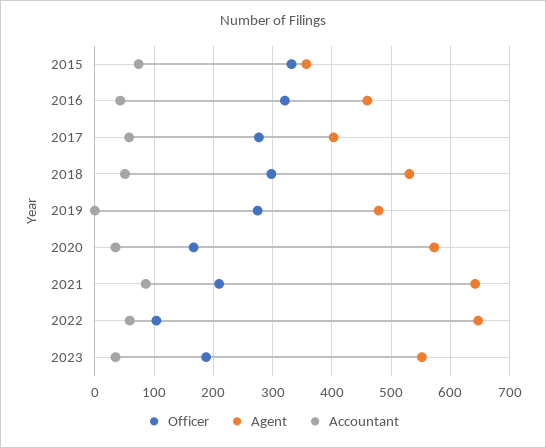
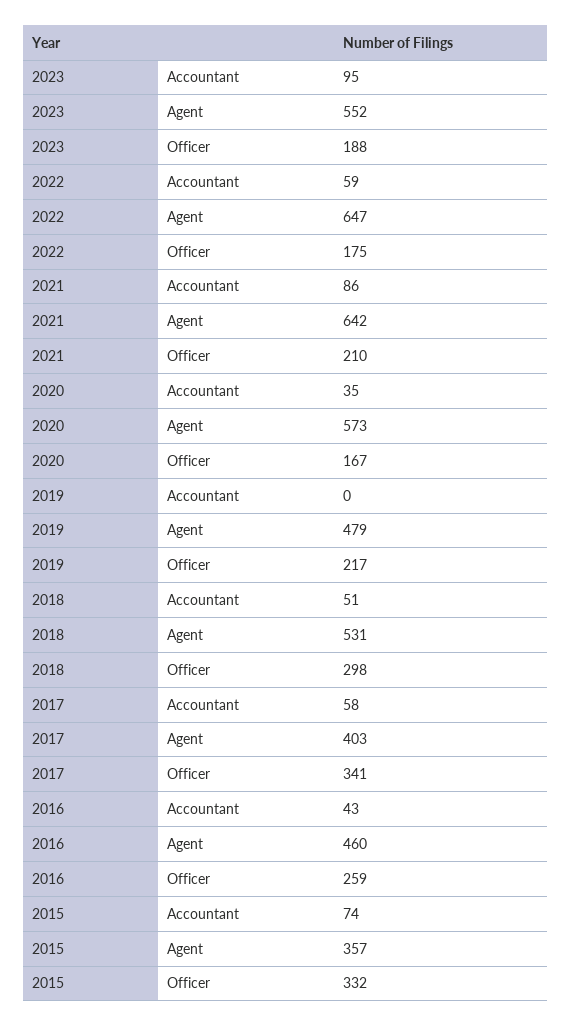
  {
    "Officer": {
      "2015": 332,
-     "2016": 320,
+     "2016": 259,
-     "2017": 280,
+     "2017": 341,
      "2018": 298,
-     "2019": 280,
+     "2019": 217,
      "2020": 167,
      "2021": 210,
-     "2022": 100,
+     "2022": 175,
      "2023": 188
    },
    "Agent": {
      "2015": 357,
      "2016": 460,
      "2017": 403,
      "2018": 531,
      "2019": 479,
      "2020": 573,
      "2021": 642,
      "2022": 647,
      "2023": 552
    },
    "Accountant": {
      "2015": 74,
      "2016": 43,
      "2017": 58,
      "2018": 51,
      "2019": 0,
      "2020": 35,
      "2021": 86,
      "2022": 59,
-     "2023": 40
+     "2023": 95
    }
  }

